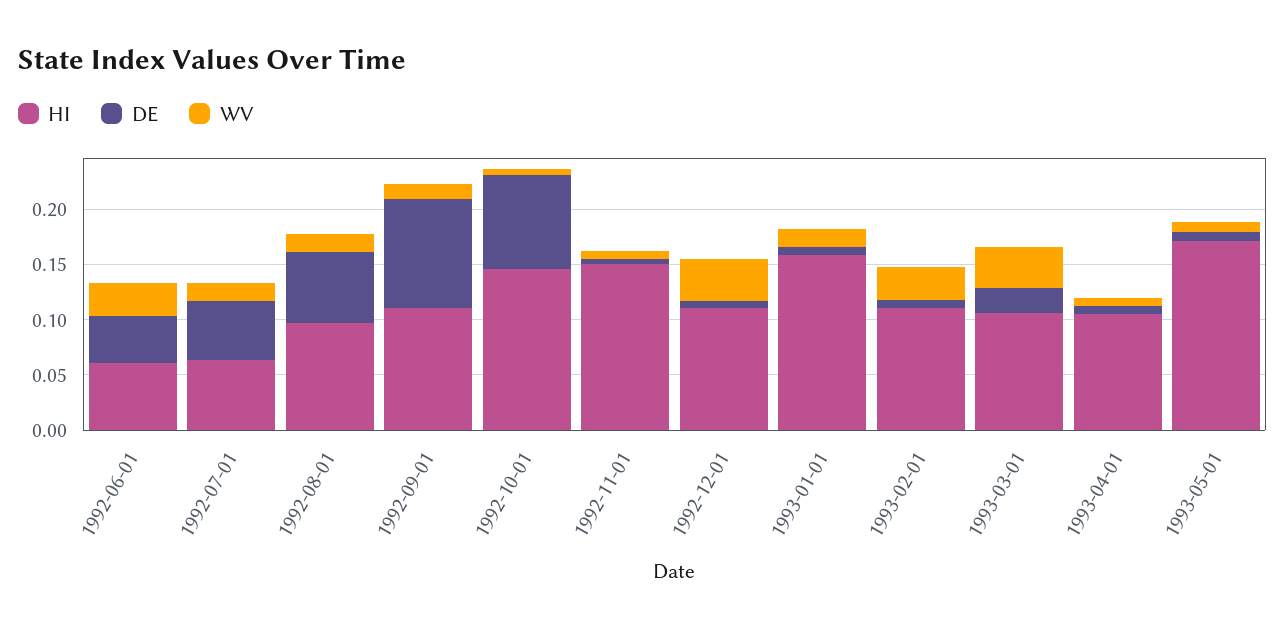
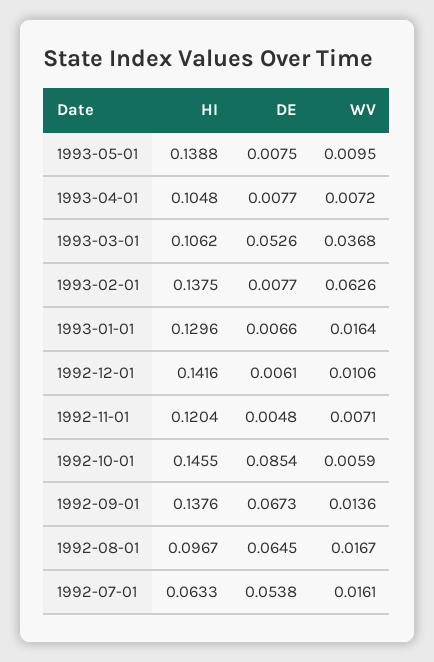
  {
    "HI": {
-     "1992-06-01": 0.06,
      "1992-07-01": 0.0633,
      "1992-08-01": 0.0967,
-     "1992-09-01": 0.11,
+     "1992-09-01": 0.1376,
      "1992-10-01": 0.1455,
-     "1992-11-01": 0.15,
+     "1992-11-01": 0.1204,
-     "1992-12-01": 0.11,
+     "1992-12-01": 0.1416,
-     "1993-01-01": 0.16,
+     "1993-01-01": 0.1296,
-     "1993-02-01": 0.11,
+     "1993-02-01": 0.1375,
      "1993-03-01": 0.1062,
      "1993-04-01": 0.1048,
-     "1993-05-01": 0.17
+     "1993-05-01": 0.1388
    },
    "DE": {
-     "1992-06-01": 0.04,
      "1992-07-01": 0.0538,
      "1992-08-01": 0.0645,
-     "1992-09-01": 0.1,
+     "1992-09-01": 0.0673,
      "1992-10-01": 0.0854,
      "1992-11-01": 0.0048,
      "1992-12-01": 0.0061,
      "1993-01-01": 0.0066,
      "1993-02-01": 0.0077,
-     "1993-03-01": 0.02,
+     "1993-03-01": 0.0526,
      "1993-04-01": 0.0077,
      "1993-05-01": 0.0075
    },
    "WV": {
-     "1992-06-01": 0.03,
      "1992-07-01": 0.0161,
      "1992-08-01": 0.0167,
      "1992-09-01": 0.0136,
      "1992-10-01": 0.0059,
      "1992-11-01": 0.0071,
-     "1992-12-01": 0.04,
+     "1992-12-01": 0.0106,
      "1993-01-01": 0.0164,
-     "1993-02-01": 0.03,
+     "1993-02-01": 0.0626,
      "1993-03-01": 0.0368,
      "1993-04-01": 0.0072,
      "1993-05-01": 0.0095
    }
  }

